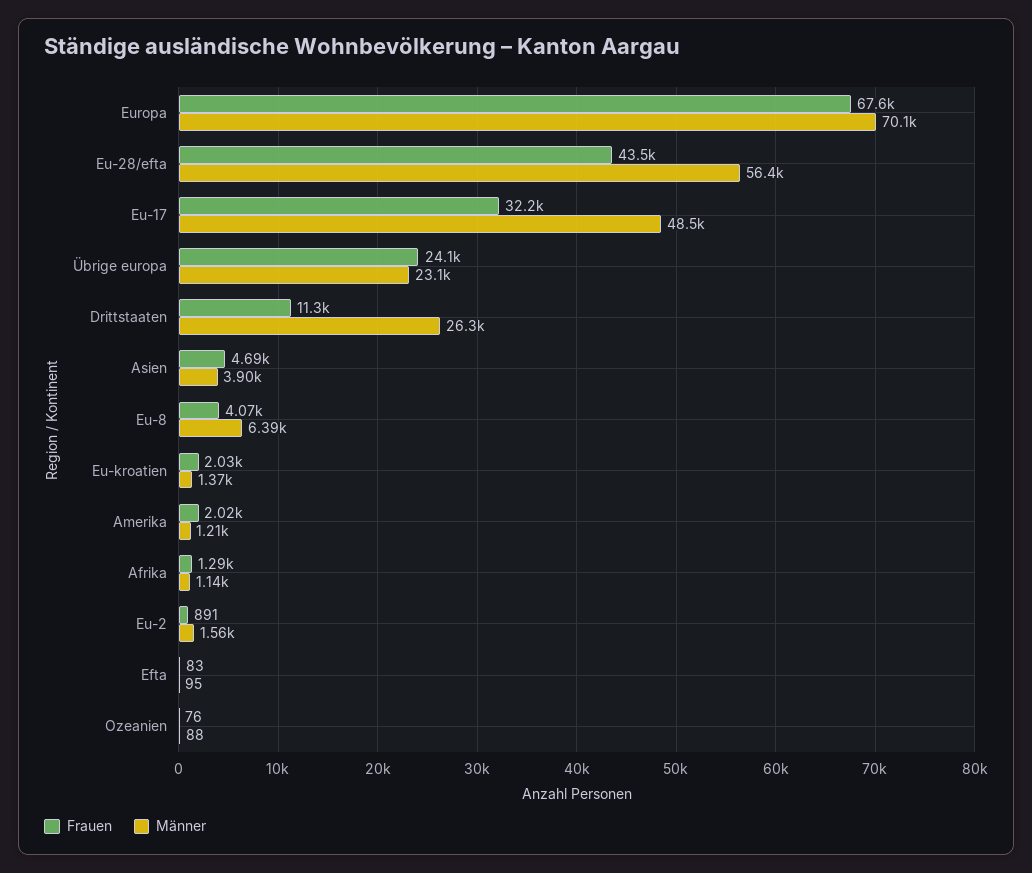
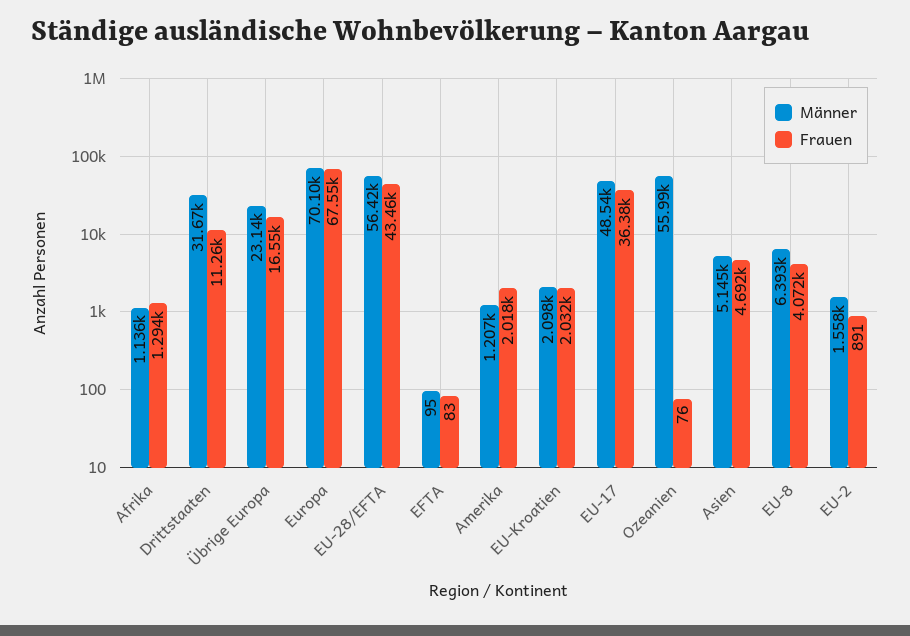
  {
    "Frauen": {
      "Europa": 67550,
      "Eu-28/efta": 43460,
-     "Eu-17": 32200,
+     "Eu-17": 36380,
-     "Übrige europa": 24100,
+     "Übrige europa": 16550,
      "Drittstaaten": 11260,
      "Asien": 4692,
      "Eu-8": 4072,
      "Eu-kroatien": 2032,
      "Amerika": 2018,
      "Afrika": 1294,
      "Eu-2": 891,
      "Efta": 83,
      "Ozeanien": 76
    },
    "Männer": {
      "Europa": 70100,
      "Eu-28/efta": 56420,
      "Eu-17": 48540,
      "Übrige europa": 23140,
-     "Drittstaaten": 26300,
+     "Drittstaaten": 31670,
-     "Asien": 3900,
+     "Asien": 5145,
      "Eu-8": 6393,
-     "Eu-kroatien": 1370,
+     "Eu-kroatien": 2098,
      "Amerika": 1207,
      "Afrika": 1136,
      "Eu-2": 1558,
      "Efta": 95,
-     "Ozeanien": 88
+     "Ozeanien": 55990
    }
  }

